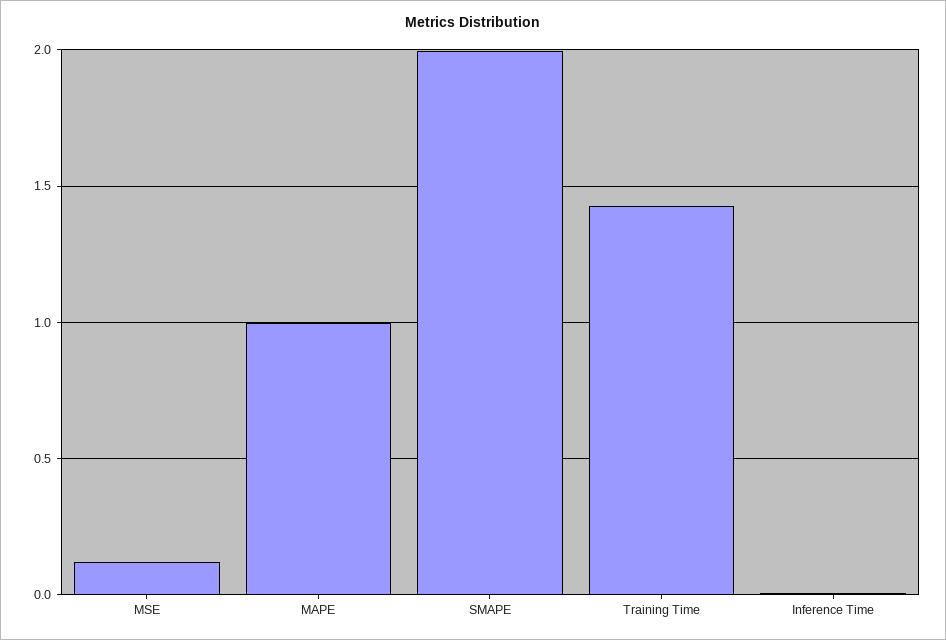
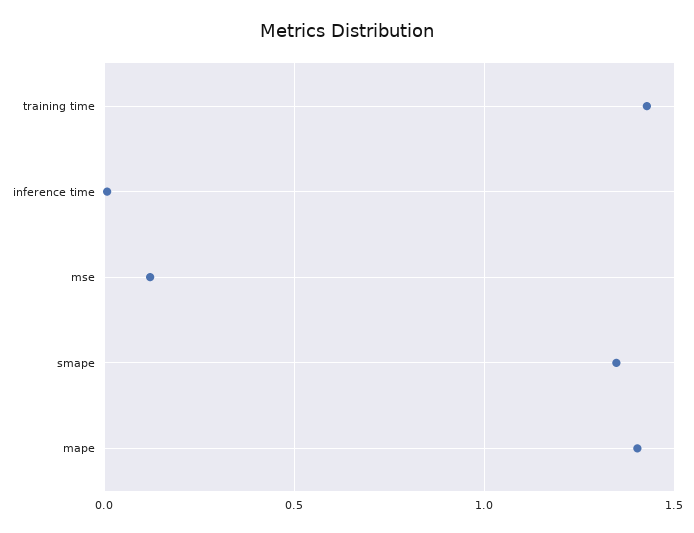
  {
    "MSE": 0.1,
-   "MAPE": 1,
+   "MAPE": 1.4,
-   "SMAPE": 2,
+   "SMAPE": 1.35,
    "Training Time": 1.45,
    "Inference Time": 0
  }

